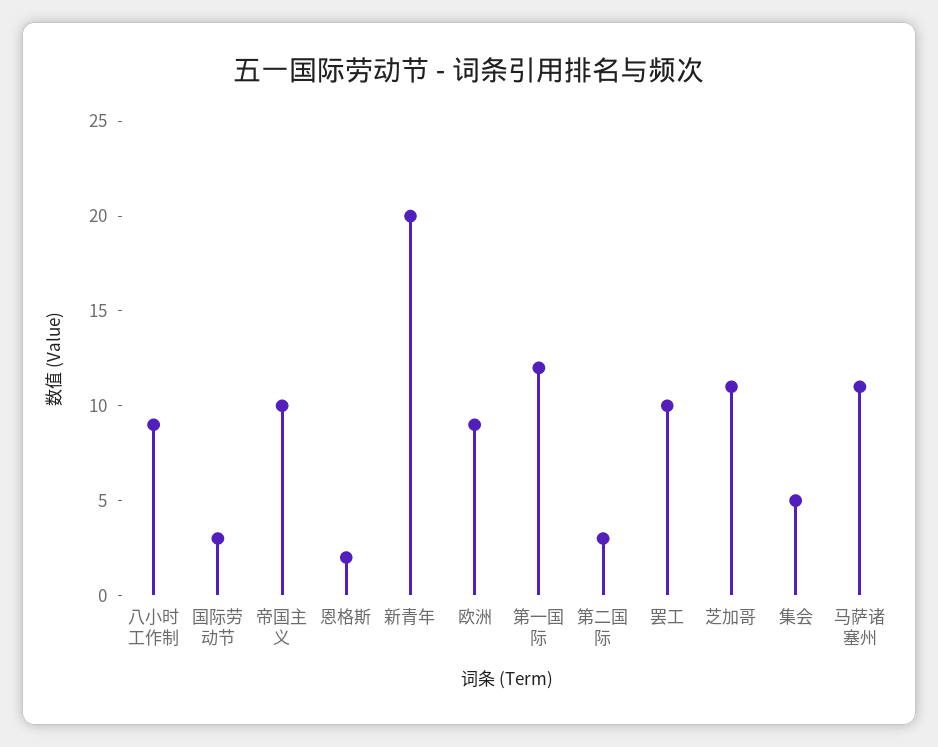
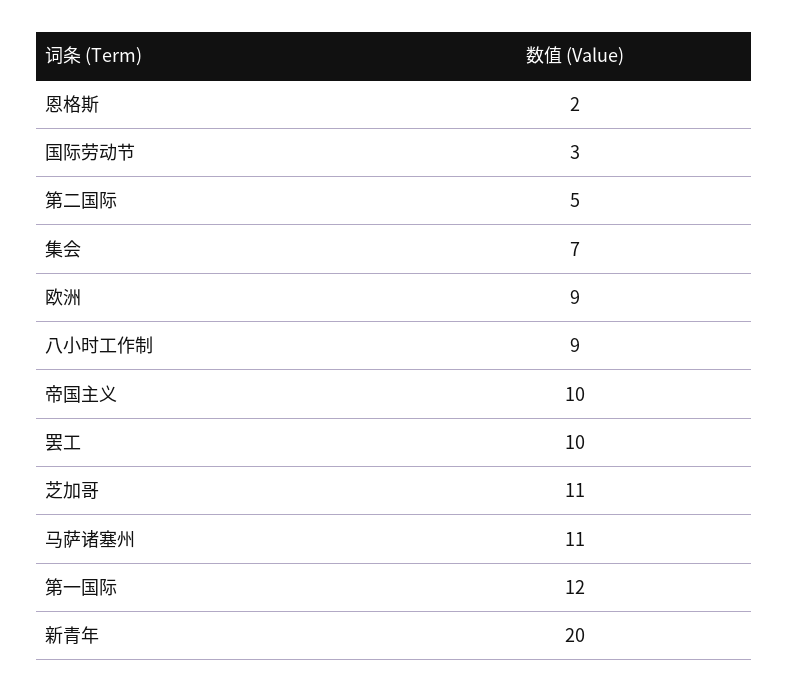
  {
    "八小时工作制": 9,
    "国际劳动节": 3,
    "帝国主义": 10,
    "恩格斯": 2,
    "新青年": 20,
    "欧洲": 9,
    "第一国际": 12,
-   "第二国际": 3,
+   "第二国际": 5,
    "罢工": 10,
    "芝加哥": 11,
-   "集会": 5,
+   "集会": 7,
    "马萨诸塞州": 11
  }

